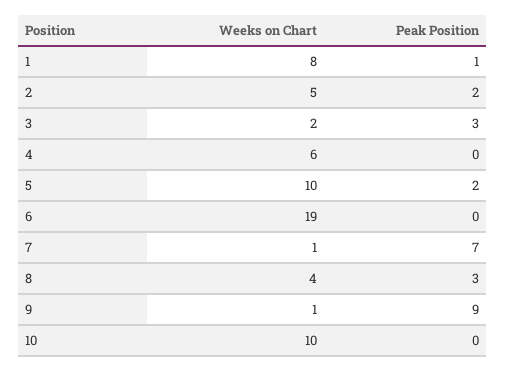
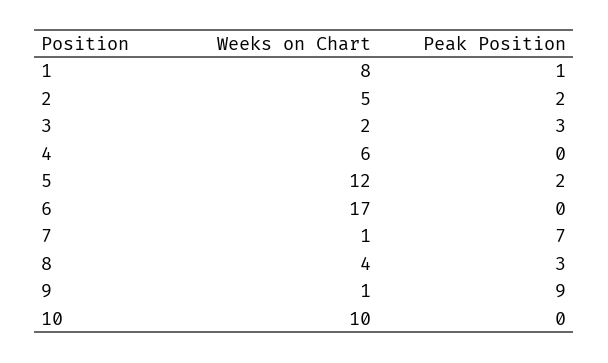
  {
    "Weeks on Chart": {
      "1": 8,
      "2": 5,
      "3": 2,
      "4": 6,
-     "5": 10,
+     "5": 12,
-     "6": 19,
+     "6": 17,
      "7": 1,
      "8": 4,
      "9": 1,
      "10": 10
    },
    "Peak Position": {
      "1": 1,
      "2": 2,
      "3": 3,
      "4": 0,
      "5": 2,
      "6": 0,
      "7": 7,
      "8": 3,
      "9": 9,
      "10": 0
    }
  }

